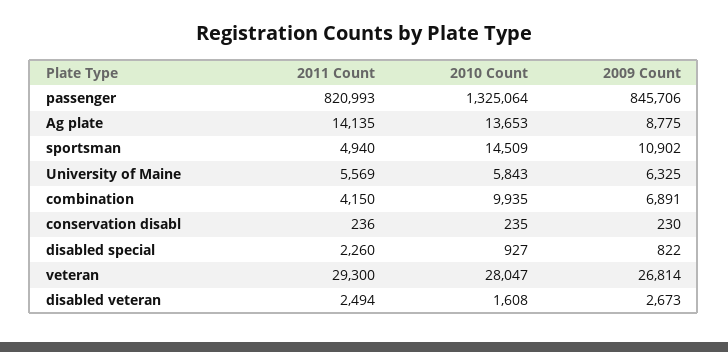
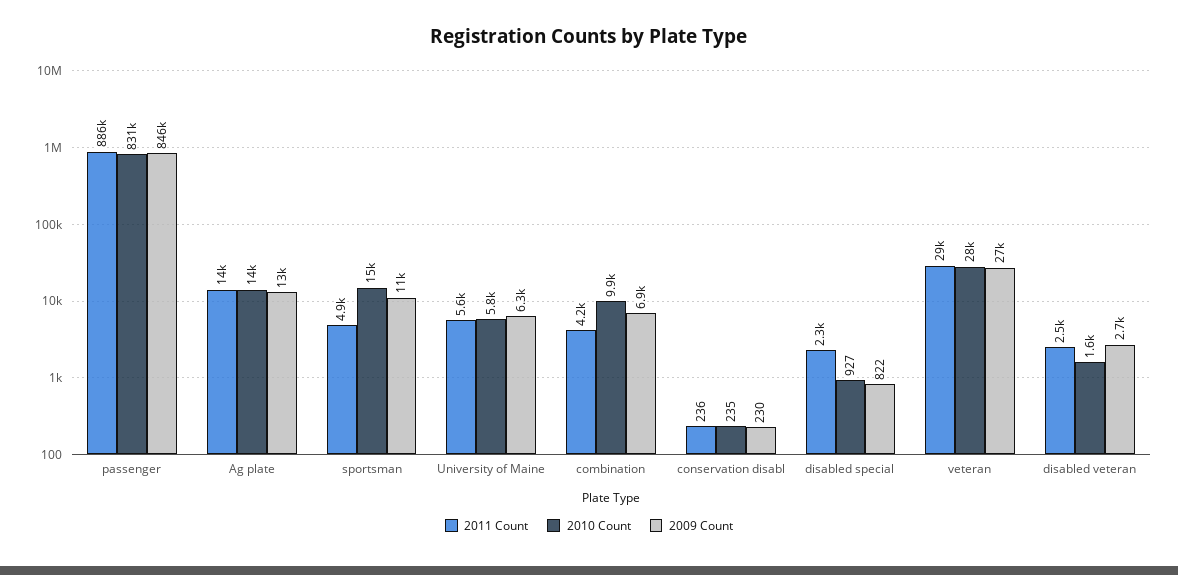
  {
    "2011 Count": {
-     "passenger": 820993,
+     "passenger": 886000,
      "Ag plate": 14135,
      "sportsman": 4940,
      "University of Maine": 5569,
      "combination": 4150,
      "conservation disabl": 236,
      "disabled special": 2260,
      "veteran": 29300,
      "disabled veteran": 2494
    },
    "2010 Count": {
-     "passenger": 1325064,
+     "passenger": 831000,
      "Ag plate": 13653,
      "sportsman": 14509,
      "University of Maine": 5843,
      "combination": 9935,
      "conservation disabl": 235,
      "disabled special": 927,
      "veteran": 28047,
      "disabled veteran": 1608
    },
    "2009 Count": {
      "passenger": 845706,
-     "Ag plate": 8775,
+     "Ag plate": 13000,
      "sportsman": 10902,
      "University of Maine": 6325,
      "combination": 6891,
      "conservation disabl": 230,
      "disabled special": 822,
      "veteran": 26814,
      "disabled veteran": 2673
    }
  }

